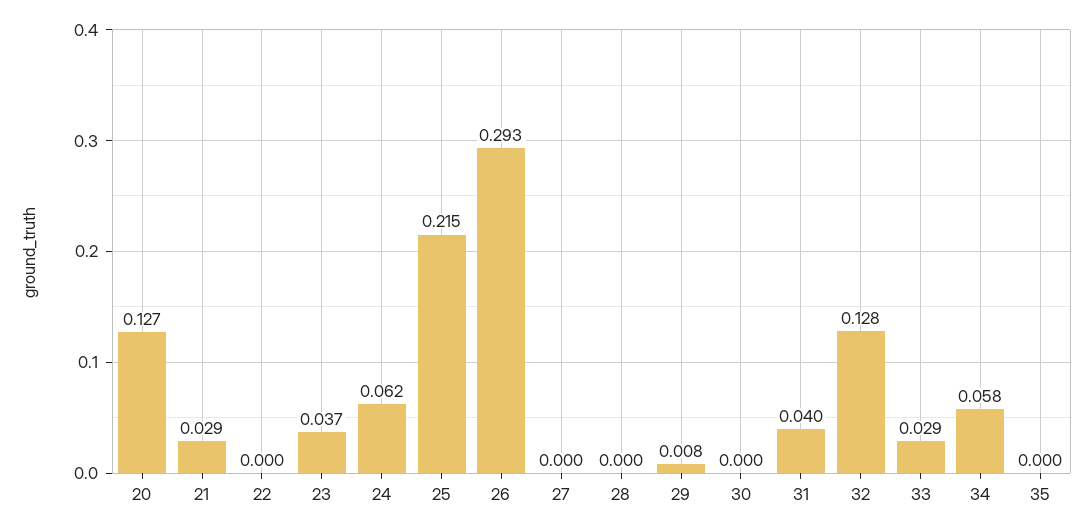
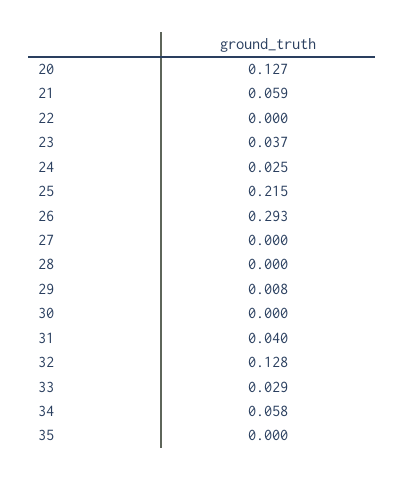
  {
    "20": 0.127,
-   "21": 0.029,
+   "21": 0.059,
    "22": 0,
    "23": 0.037,
-   "24": 0.062,
+   "24": 0.025,
    "25": 0.215,
    "26": 0.293,
    "27": 0,
    "28": 0,
    "29": 0.008,
    "30": 0,
    "31": 0.04,
    "32": 0.128,
    "33": 0.029,
    "34": 0.058,
    "35": 0
  }

